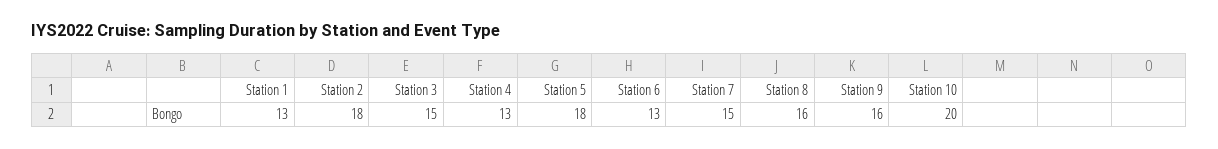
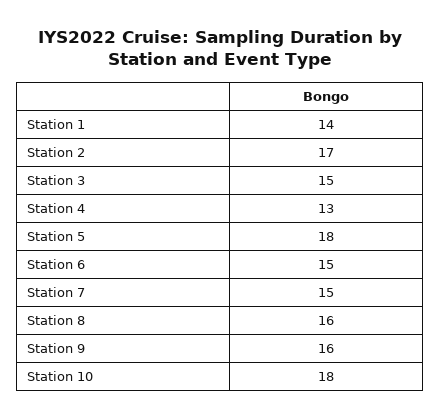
  {
-   "Station 1": 13,
+   "Station 1": 14,
-   "Station 2": 18,
+   "Station 2": 17,
    "Station 3": 15,
    "Station 4": 13,
    "Station 5": 18,
-   "Station 6": 13,
+   "Station 6": 15,
    "Station 7": 15,
    "Station 8": 16,
    "Station 9": 16,
-   "Station 10": 20
+   "Station 10": 18
  }

